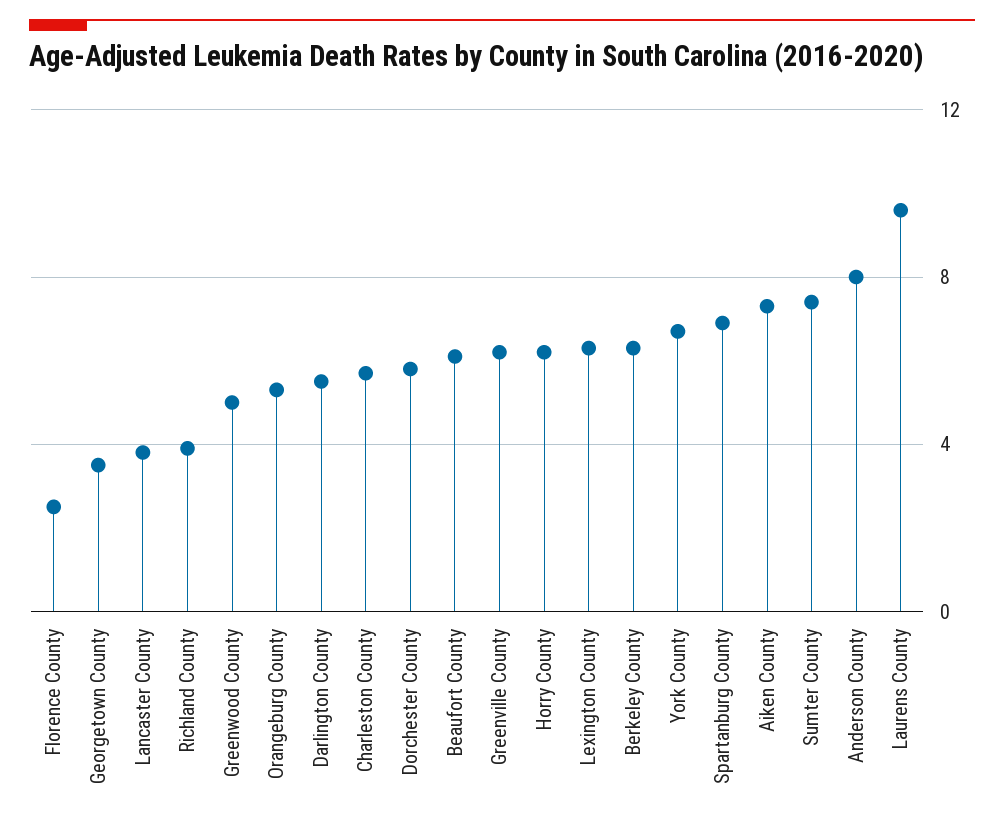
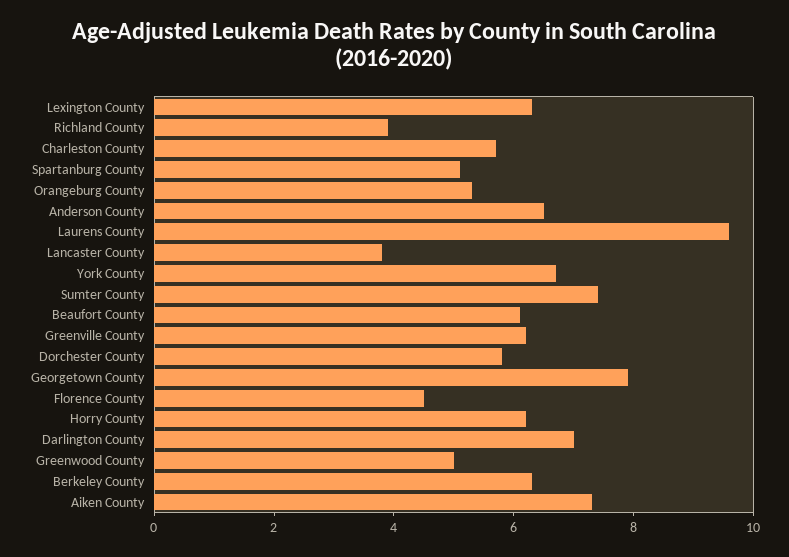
  {
-   "Florence County": 2.5,
+   "Florence County": 4.5,
-   "Georgetown County": 3.5,
+   "Georgetown County": 8,
    "Lancaster County": 4,
    "Richland County": 4,
    "Greenwood County": 5,
    "Orangeburg County": 5.5,
-   "Darlington County": 5.5,
+   "Darlington County": 7,
    "Charleston County": 5.5,
    "Dorchester County": 6,
    "Beaufort County": 6,
    "Greenville County": 6,
    "Horry County": 6,
    "Lexington County": 6.5,
    "Berkeley County": 6.5,
    "York County": 6.5,
-   "Spartanburg County": 7,
+   "Spartanburg County": 5,
    "Aiken County": 7.5,
    "Sumter County": 7.5,
-   "Anderson County": 8,
+   "Anderson County": 6.5,
    "Laurens County": 9.5
  }

